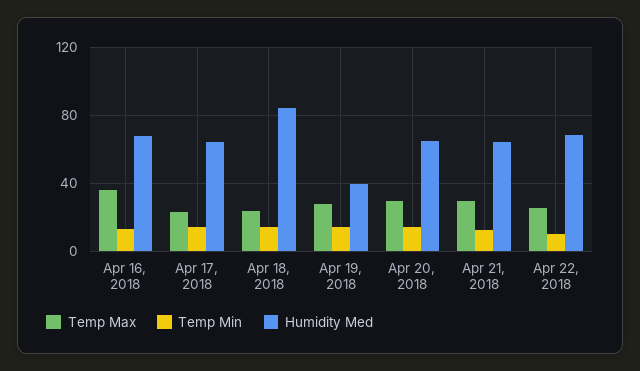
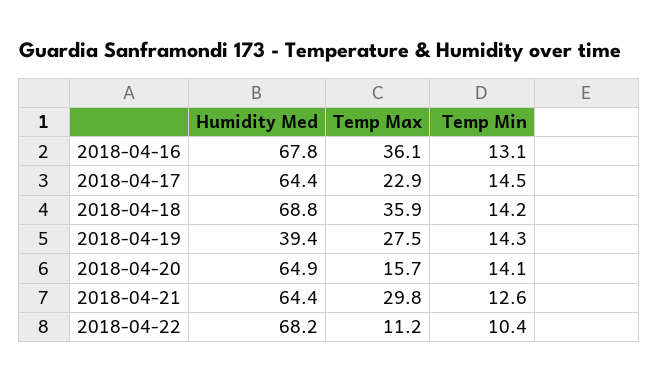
  {
    "Temp Max": {
      "Apr 16, 2018": 36.1,
      "Apr 17, 2018": 22.9,
-     "Apr 18, 2018": 25,
+     "Apr 18, 2018": 35.9,
      "Apr 19, 2018": 27.5,
-     "Apr 20, 2018": 30,
+     "Apr 20, 2018": 15.7,
      "Apr 21, 2018": 29.8,
-     "Apr 22, 2018": 25
+     "Apr 22, 2018": 11.2
    },
    "Temp Min": {
      "Apr 16, 2018": 13.1,
      "Apr 17, 2018": 14.5,
      "Apr 18, 2018": 14.2,
      "Apr 19, 2018": 14.3,
      "Apr 20, 2018": 14.1,
      "Apr 21, 2018": 12.6,
      "Apr 22, 2018": 10.4
    },
    "Humidity Med": {
      "Apr 16, 2018": 67.8,
      "Apr 17, 2018": 64.4,
-     "Apr 18, 2018": 85,
+     "Apr 18, 2018": 68.8,
      "Apr 19, 2018": 39.4,
      "Apr 20, 2018": 64.9,
      "Apr 21, 2018": 64.4,
      "Apr 22, 2018": 68.2
    }
  }

